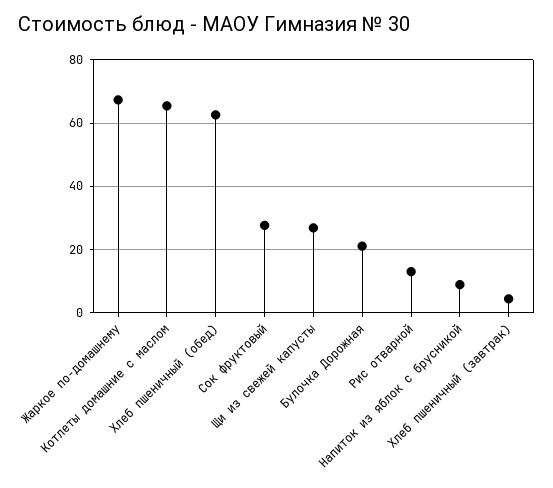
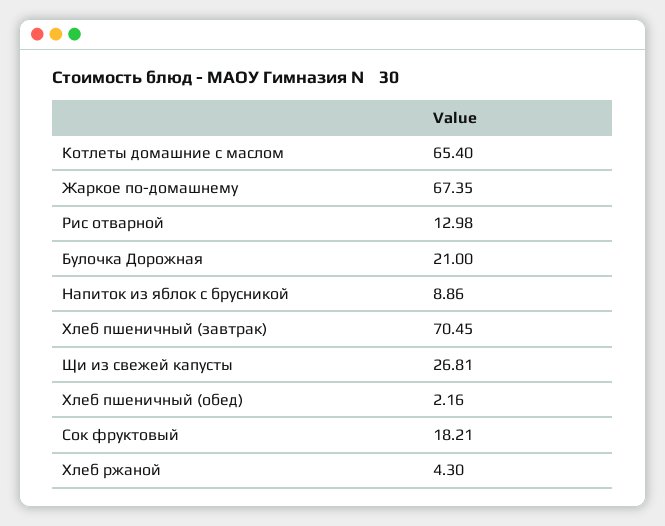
  {
    "Жаркое по-домашнему": 67.35,
    "Котлеты домашние с маслом": 65.4,
-   "Хлеб пшеничный (обед)": 62,
+   "Хлеб пшеничный (обед)": 2.16,
-   "Сок фруктовый": 28,
+   "Сок фруктовый": 18.21,
    "Щи из свежей капусты": 26.81,
    "Булочка Дорожная": 21,
    "Рис отварной": 12.98,
    "Напиток из яблок с брусникой": 8.86,
-   "Хлеб пшеничный (завтрак)": 4
+   "Хлеб пшеничный (завтрак)": 70.45,
+   "Хлеб ржаной": 4.3
  }

